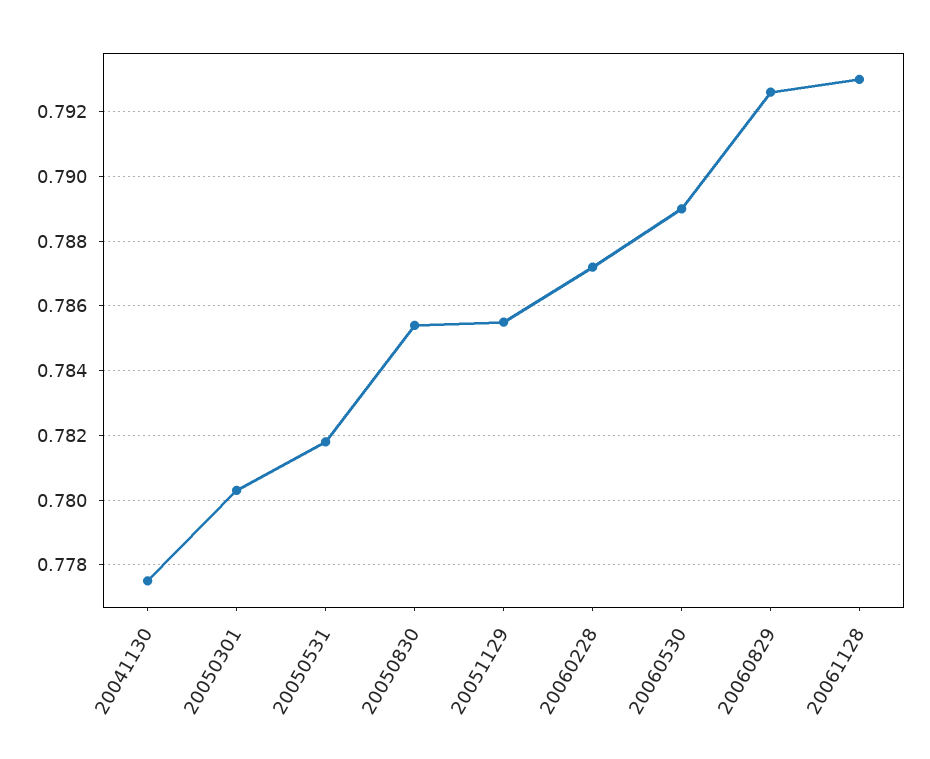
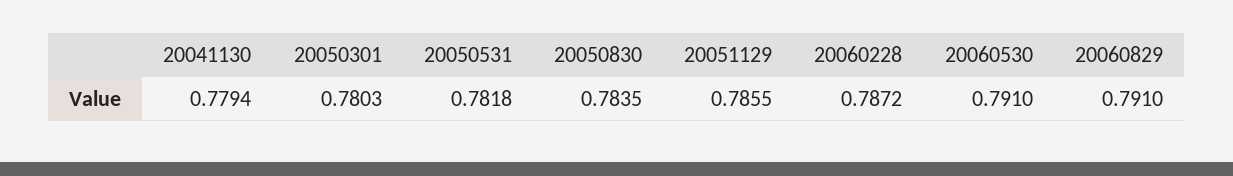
  {
-   "20041130": 0.7775,
+   "20041130": 0.7794,
    "20050301": 0.7803,
    "20050531": 0.7818,
-   "20050830": 0.7855,
+   "20050830": 0.7835,
    "20051129": 0.7855,
    "20060228": 0.7872,
-   "20060530": 0.789,
+   "20060530": 0.791,
-   "20060829": 0.7925,
+   "20060829": 0.791
-   "20061128": 0.793
  }

